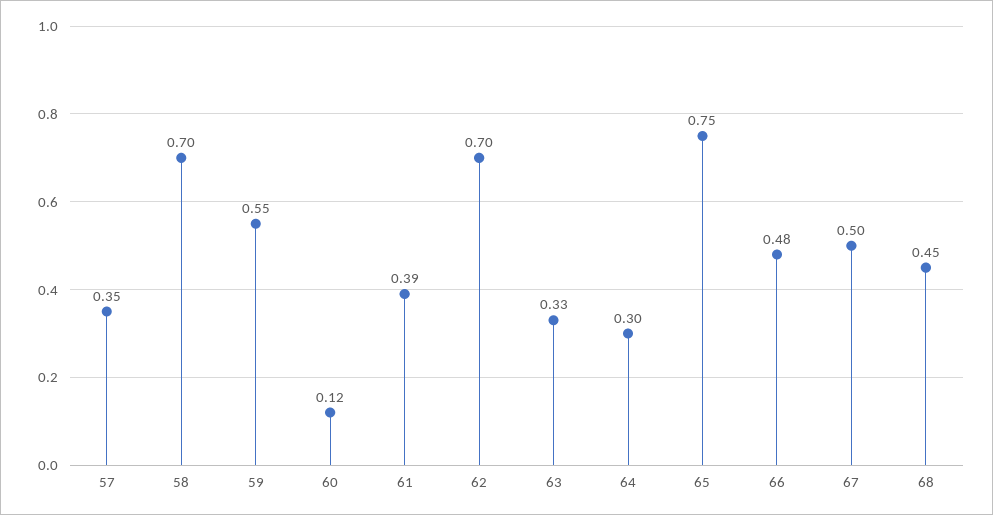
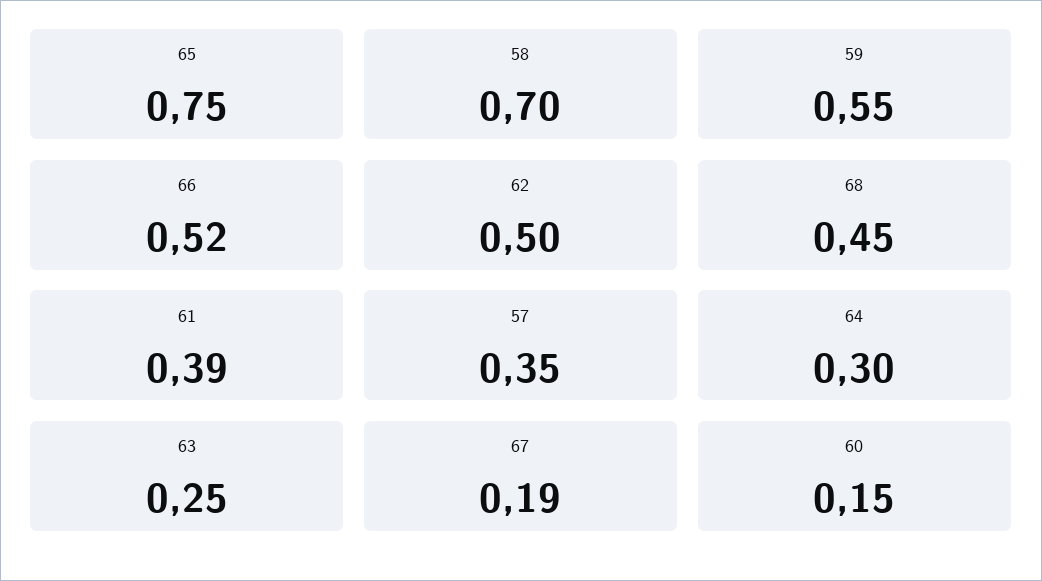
  {
    "57": 0.35,
    "58": 0.7,
    "59": 0.55,
-   "60": 0.12,
+   "60": 0.15,
    "61": 0.39,
-   "62": 0.7,
+   "62": 0.5,
-   "63": 0.33,
+   "63": 0.25,
    "64": 0.3,
    "65": 0.75,
-   "66": 0.48,
+   "66": 0.52,
-   "67": 0.5,
+   "67": 0.19,
    "68": 0.45
  }

